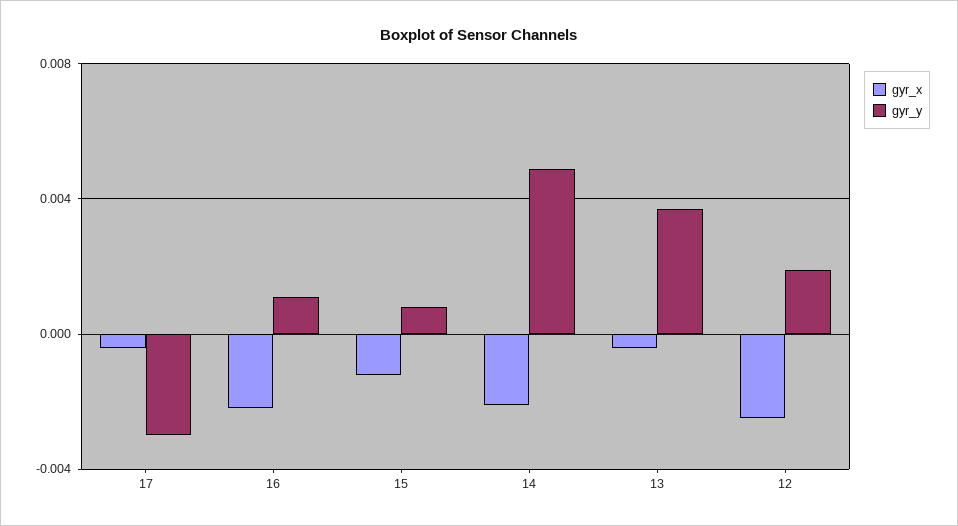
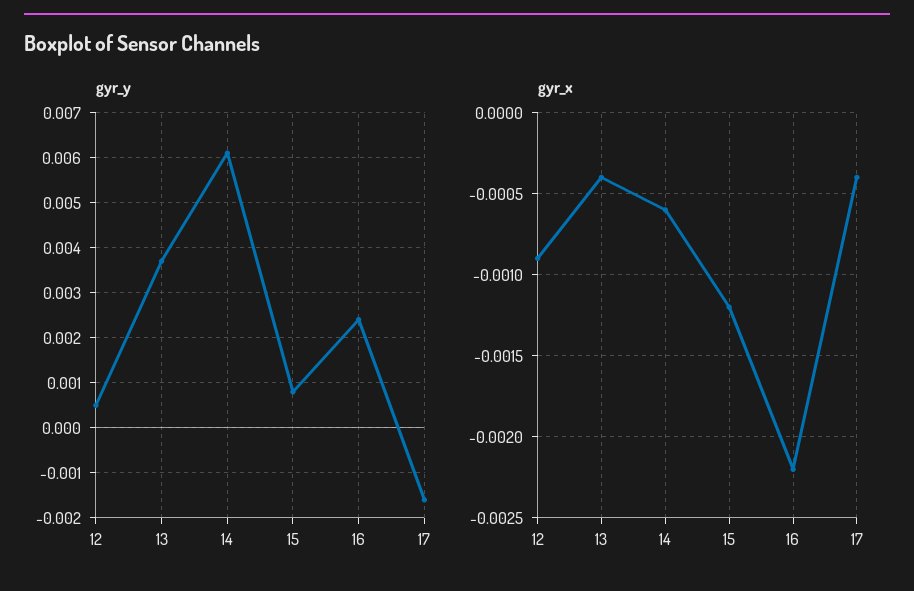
  {
    "gyr_x": {
      "17": -0.0004,
      "16": -0.0022,
      "15": -0.0012,
-     "14": -0.002,
+     "14": -0.0006,
      "13": -0.0004,
-     "12": -0.0025
+     "12": -0.0009
    },
    "gyr_y": {
-     "17": -0.003,
+     "17": -0.0015,
-     "16": 0.001,
+     "16": 0.0025,
      "15": 0.001,
-     "14": 0.005,
+     "14": 0.006,
      "13": 0.0035,
-     "12": 0.002
+     "12": 0.0005
    }
  }

